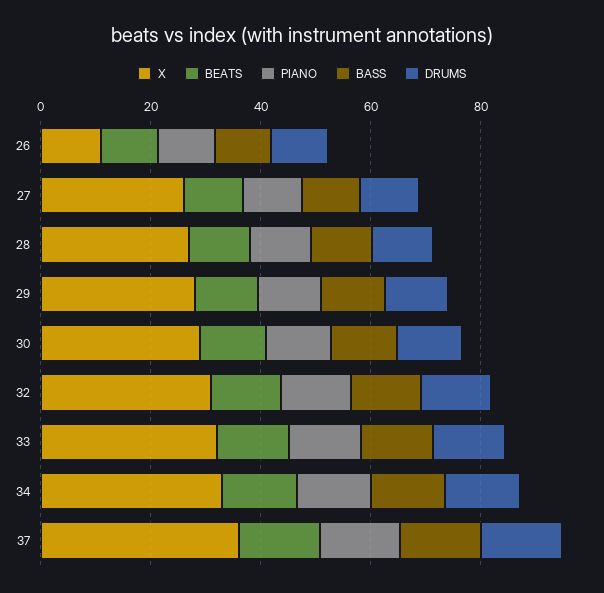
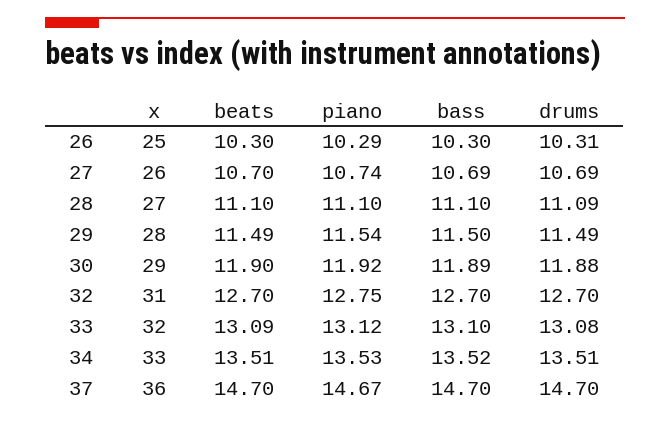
  {
    "X": {
-     "26": 10,
+     "26": 25,
      "27": 26,
      "28": 27,
      "29": 28,
      "30": 29,
      "32": 31,
      "33": 32,
      "34": 33,
      "37": 36
    },
    "BEATS": {
      "26": 10.3,
      "27": 10.7,
      "28": 11.1,
      "29": 11.49,
      "30": 11.9,
      "32": 12.7,
      "33": 13.09,
      "34": 13.51,
      "37": 14.7
    },
    "PIANO": {
      "26": 10.29,
      "27": 10.74,
      "28": 11.1,
      "29": 11.54,
      "30": 11.92,
      "32": 12.75,
      "33": 13.12,
      "34": 13.53,
      "37": 14.67
    },
    "BASS": {
      "26": 10.3,
      "27": 10.69,
      "28": 11.1,
      "29": 11.5,
      "30": 11.89,
      "32": 12.7,
      "33": 13.1,
      "34": 13.52,
      "37": 14.7
    },
    "DRUMS": {
      "26": 10.31,
      "27": 10.69,
      "28": 11.09,
      "29": 11.49,
      "30": 11.88,
      "32": 12.7,
      "33": 13.08,
      "34": 13.51,
      "37": 14.7
    }
  }

